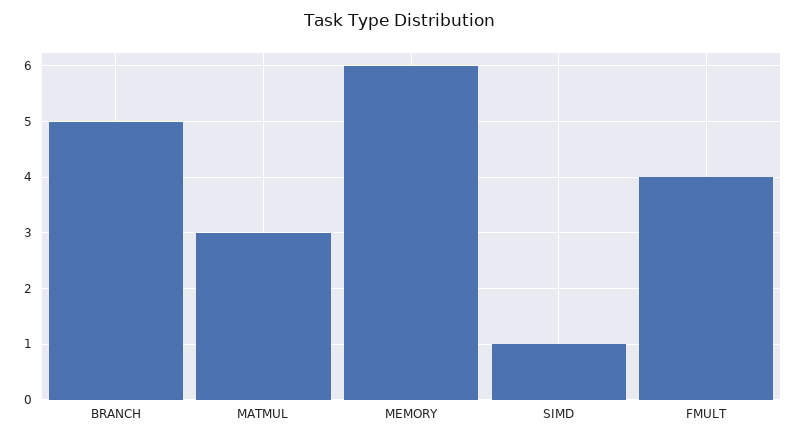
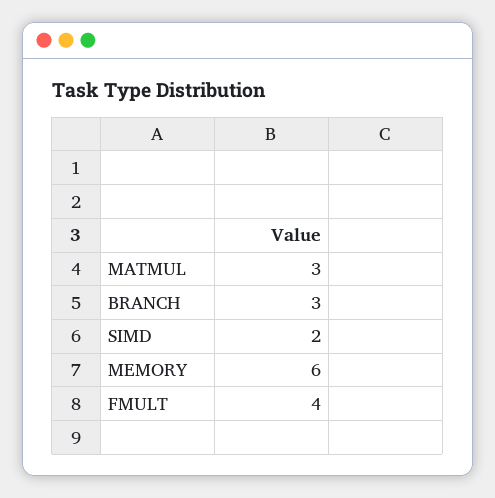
  {
-   "BRANCH": 5,
+   "BRANCH": 3,
    "MATMUL": 3,
    "MEMORY": 6,
-   "SIMD": 1,
+   "SIMD": 2,
    "FMULT": 4
  }

